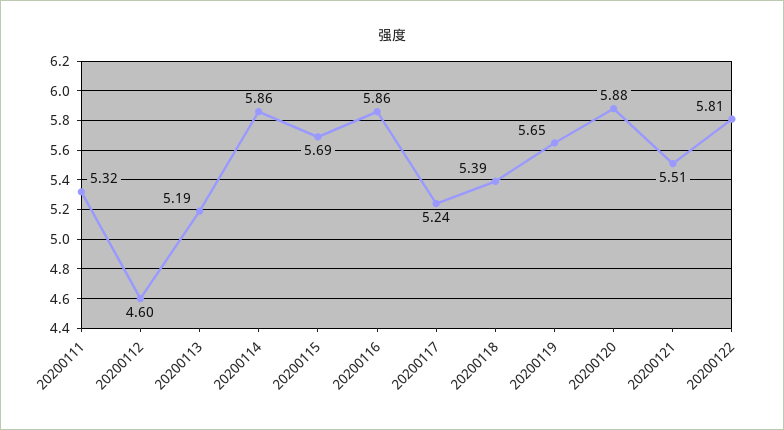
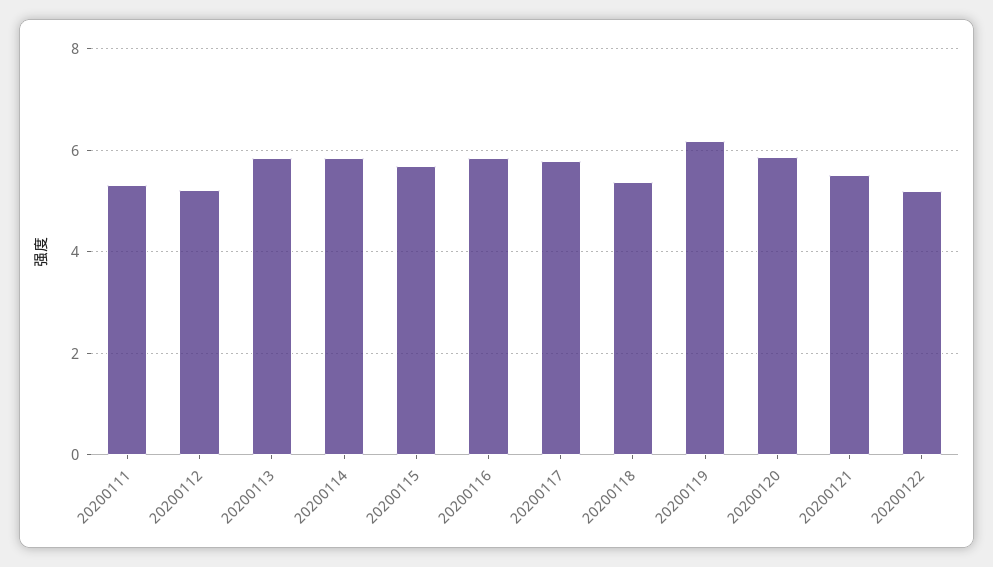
  {
    "20200111": 5.32,
-   "20200112": 4.6,
+   "20200112": 5.2,
-   "20200113": 5.19,
+   "20200113": 5.8,
    "20200114": 5.86,
    "20200115": 5.69,
    "20200116": 5.86,
-   "20200117": 5.24,
+   "20200117": 5.8,
    "20200118": 5.39,
-   "20200119": 5.65,
+   "20200119": 6.2,
    "20200120": 5.88,
    "20200121": 5.51,
-   "20200122": 5.81
+   "20200122": 5.2
  }

